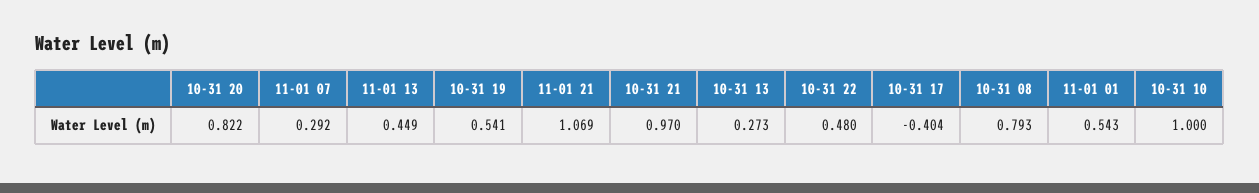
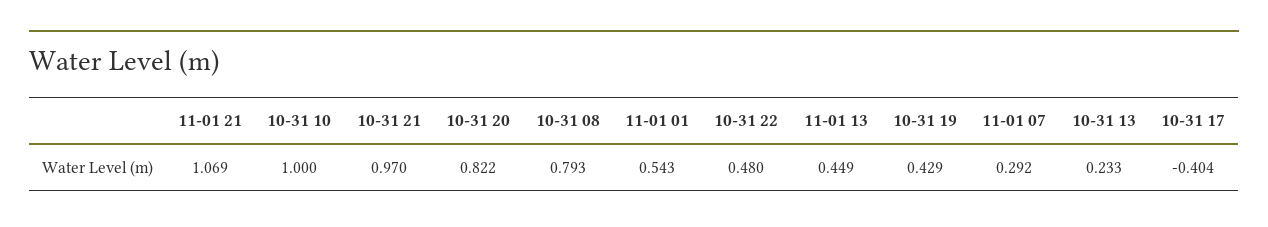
  {
    "10-31 20": 0.822,
    "11-01 07": 0.292,
    "11-01 13": 0.449,
-   "10-31 19": 0.541,
+   "10-31 19": 0.429,
    "11-01 21": 1.069,
    "10-31 21": 0.97,
-   "10-31 13": 0.273,
+   "10-31 13": 0.233,
    "10-31 22": 0.48,
    "10-31 17": -0.404,
    "10-31 08": 0.793,
    "11-01 01": 0.543,
    "10-31 10": 1
  }

